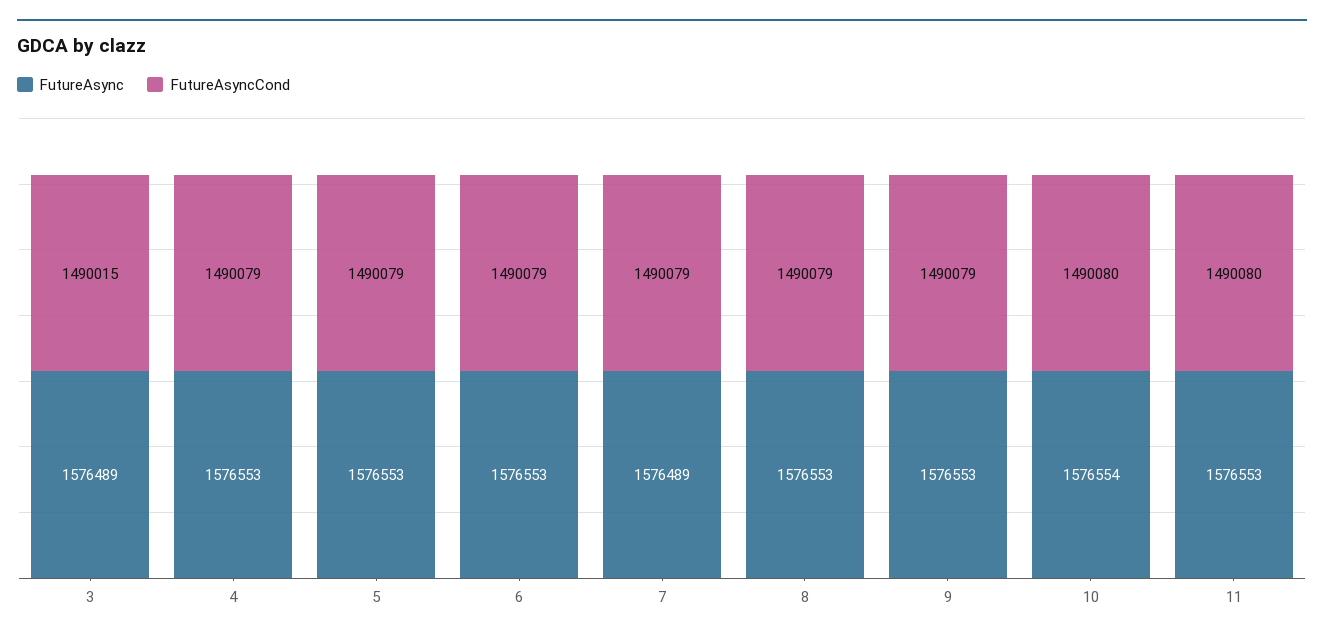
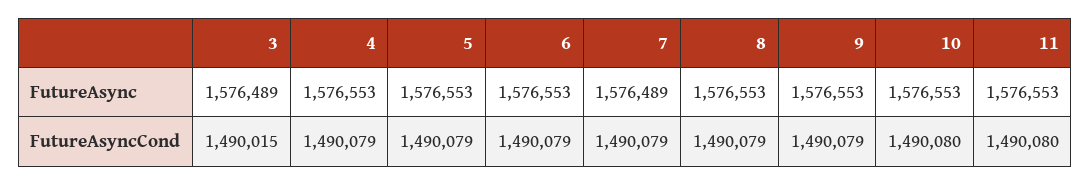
  {
    "FutureAsync": {
      "3": 1576489,
      "4": 1576553,
      "5": 1576553,
      "6": 1576553,
      "7": 1576489,
      "8": 1576553,
      "9": 1576553,
-     "10": 1576554,
+     "10": 1576553,
      "11": 1576553
    },
    "FutureAsyncCond": {
      "3": 1490015,
      "4": 1490079,
      "5": 1490079,
      "6": 1490079,
      "7": 1490079,
      "8": 1490079,
      "9": 1490079,
      "10": 1490080,
      "11": 1490080
    }
  }

